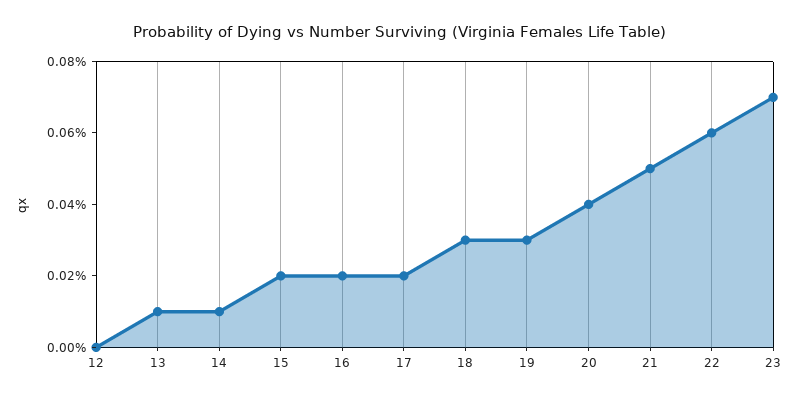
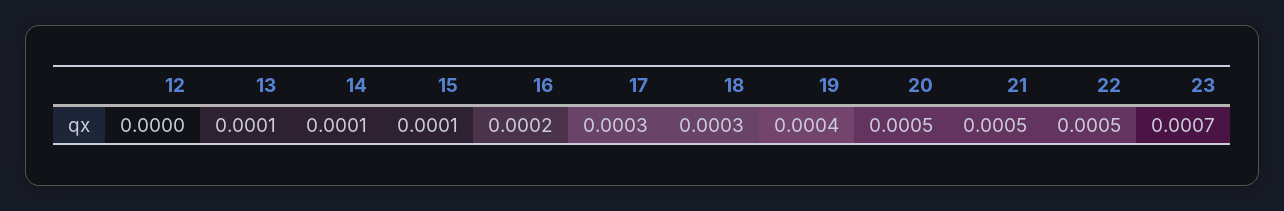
  {
    "12": 0,
    "13": 0.0001,
    "14": 0.0001,
-   "15": 0.0002,
+   "15": 0.0001,
    "16": 0.0002,
-   "17": 0.0002,
+   "17": 0.0003,
    "18": 0.0003,
-   "19": 0.0003,
+   "19": 0.0004,
-   "20": 0.0004,
+   "20": 0.0005,
    "21": 0.0005,
-   "22": 0.0006,
+   "22": 0.0005,
    "23": 0.0007
  }

